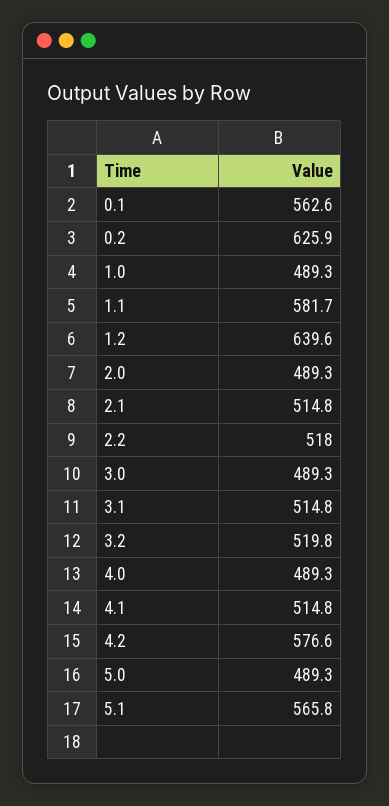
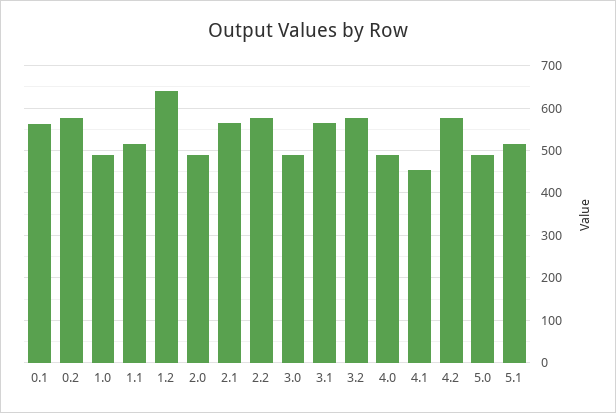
  {
    "0.1": 562.6,
-   "0.2": 625.9,
+   "0.2": 580,
    "1.0": 489.3,
-   "1.1": 581.7,
+   "1.1": 520,
    "1.2": 639.6,
    "2.0": 489.3,
-   "2.1": 514.8,
+   "2.1": 560,
-   "2.2": 518,
+   "2.2": 580,
    "3.0": 489.3,
-   "3.1": 514.8,
+   "3.1": 560,
-   "3.2": 519.8,
+   "3.2": 580,
    "4.0": 489.3,
-   "4.1": 514.8,
+   "4.1": 460,
    "4.2": 576.6,
    "5.0": 489.3,
-   "5.1": 565.8
+   "5.1": 520
  }

